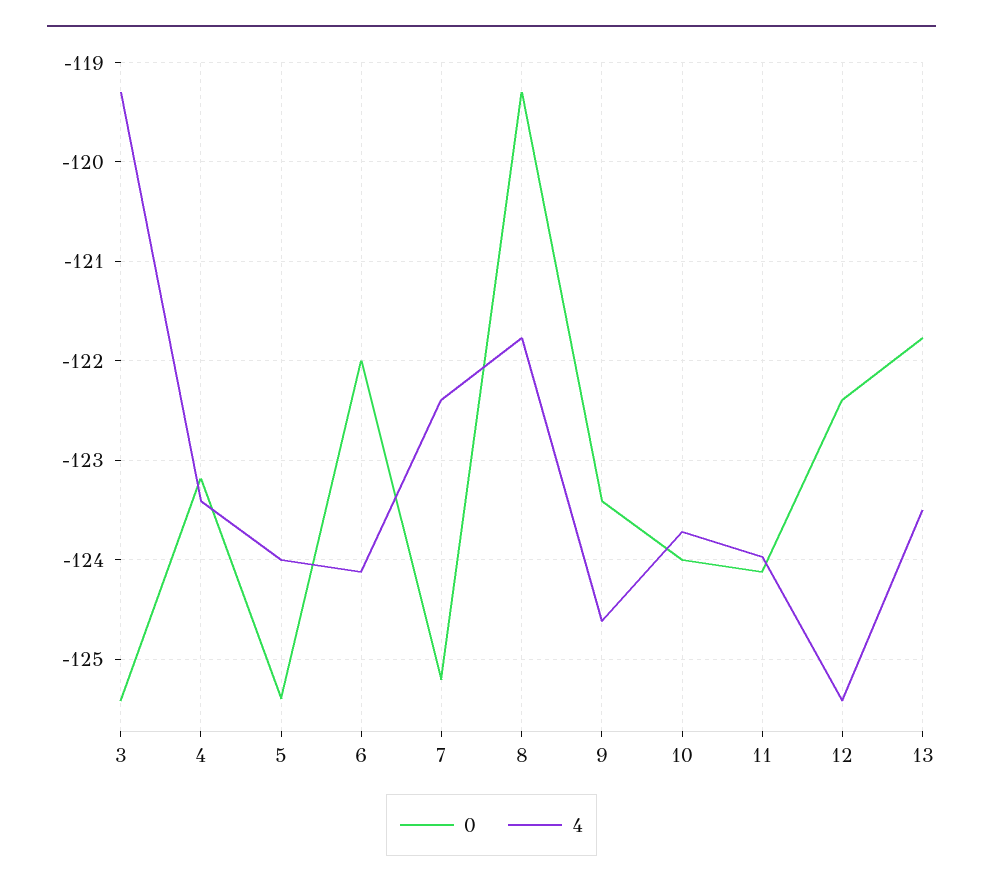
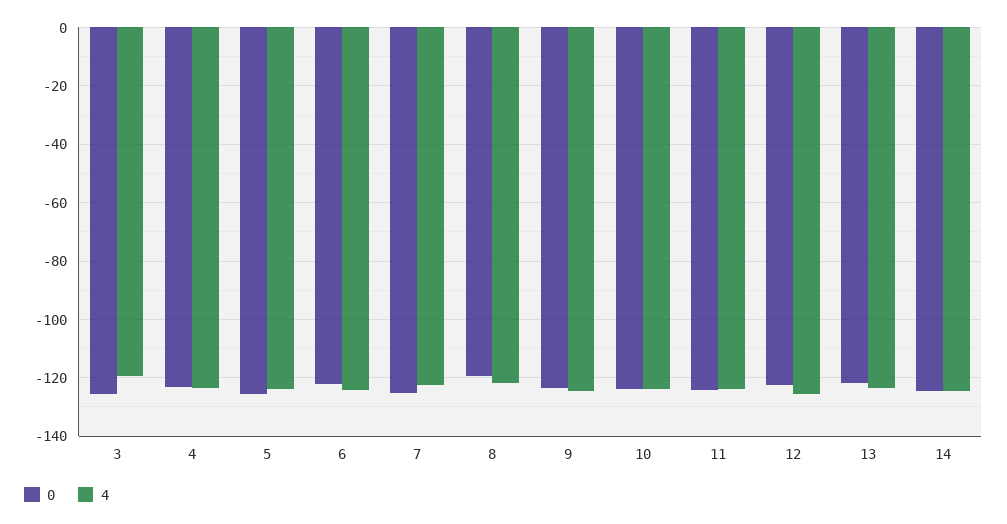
  {
    "0": {
      "3": -125.4,
      "4": -123.2,
      "5": -125.4,
      "6": -122,
      "7": -125.2,
      "8": -119.3,
      "9": -123.4,
      "10": -124,
      "11": -124.1,
      "12": -122.4,
-     "13": -121.8
+     "13": -121.8,
+     "14": -125
    },
    "4": {
      "3": -119.3,
      "4": -123.4,
      "5": -124,
      "6": -124.1,
      "7": -122.4,
      "8": -121.8,
      "9": -124.6,
      "10": -123.7,
      "11": -124,
      "12": -125.4,
-     "13": -123.5
+     "13": -123.5,
+     "14": -125
    }
  }

